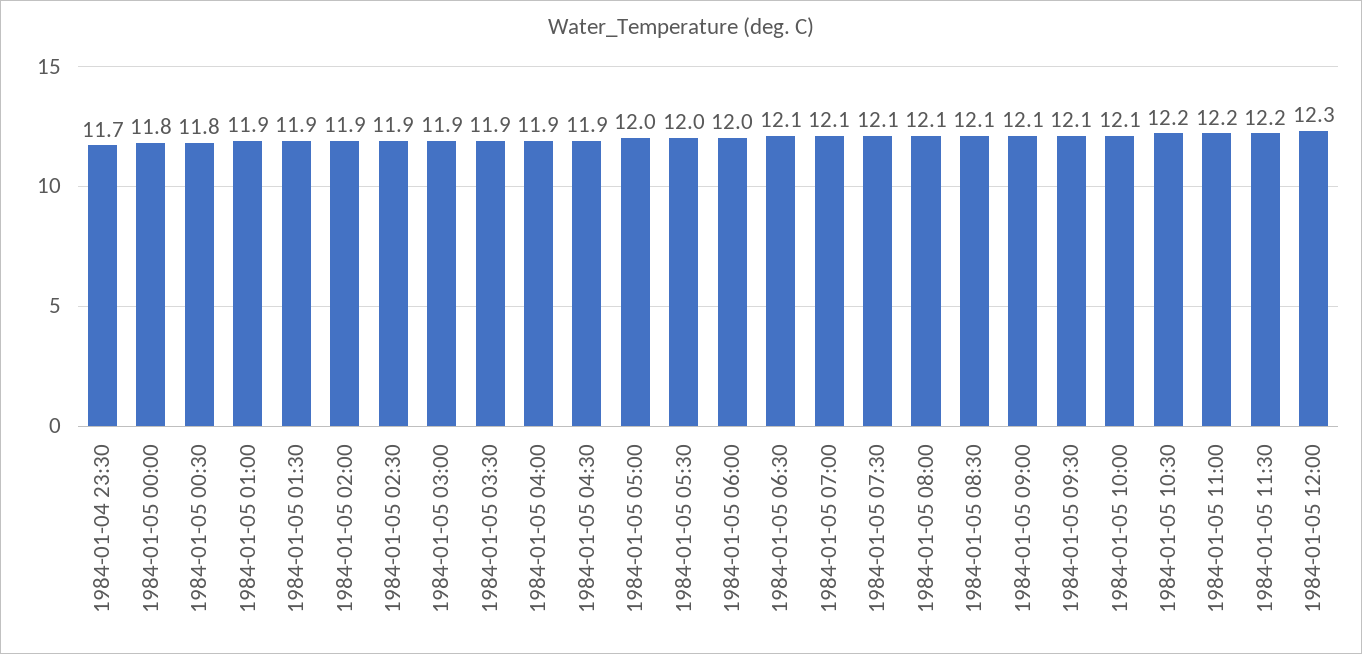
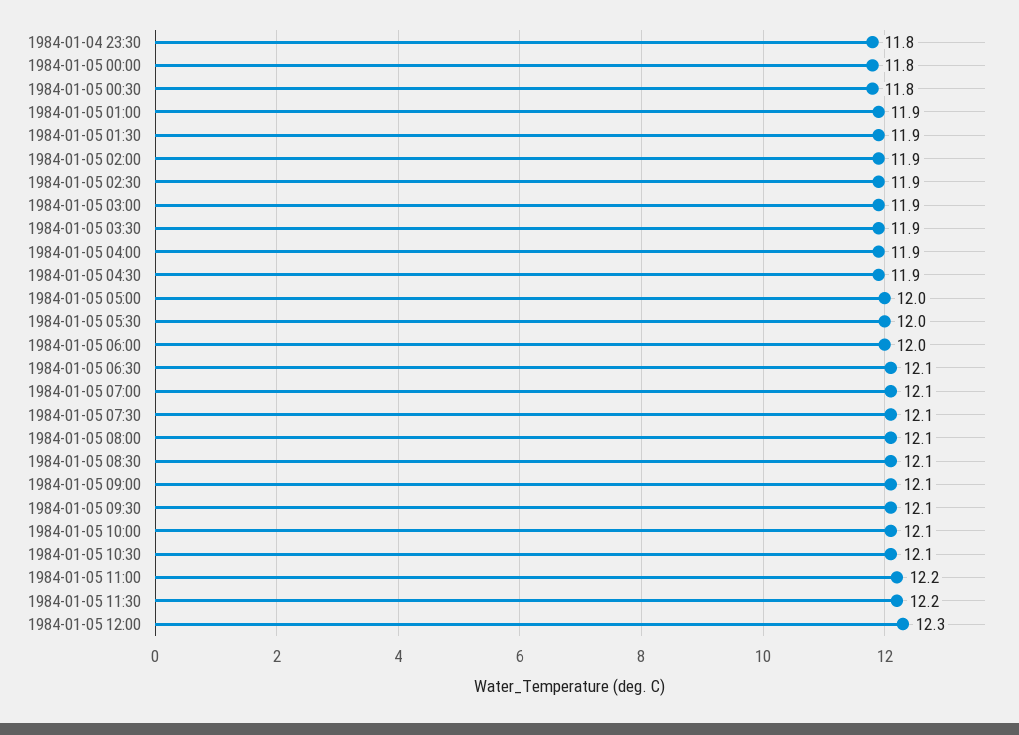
  {
-   "1984-01-04 23:30": 11.7,
+   "1984-01-04 23:30": 11.8,
    "1984-01-05 00:00": 11.8,
    "1984-01-05 00:30": 11.8,
    "1984-01-05 01:00": 11.9,
    "1984-01-05 01:30": 11.9,
    "1984-01-05 02:00": 11.9,
    "1984-01-05 02:30": 11.9,
    "1984-01-05 03:00": 11.9,
    "1984-01-05 03:30": 11.9,
    "1984-01-05 04:00": 11.9,
    "1984-01-05 04:30": 11.9,
    "1984-01-05 05:00": 12,
    "1984-01-05 05:30": 12,
    "1984-01-05 06:00": 12,
    "1984-01-05 06:30": 12.1,
    "1984-01-05 07:00": 12.1,
    "1984-01-05 07:30": 12.1,
    "1984-01-05 08:00": 12.1,
    "1984-01-05 08:30": 12.1,
    "1984-01-05 09:00": 12.1,
    "1984-01-05 09:30": 12.1,
    "1984-01-05 10:00": 12.1,
-   "1984-01-05 10:30": 12.2,
+   "1984-01-05 10:30": 12.1,
    "1984-01-05 11:00": 12.2,
    "1984-01-05 11:30": 12.2,
    "1984-01-05 12:00": 12.3
  }

